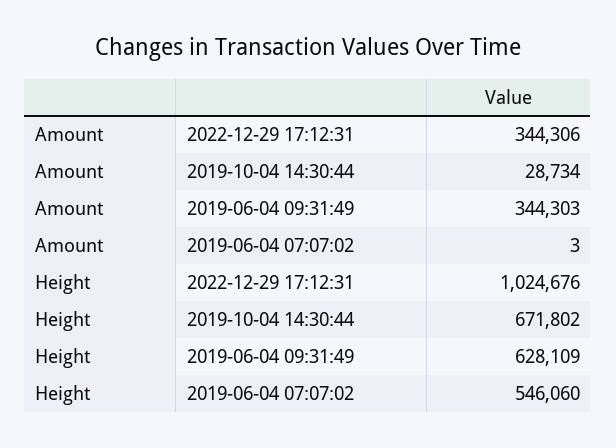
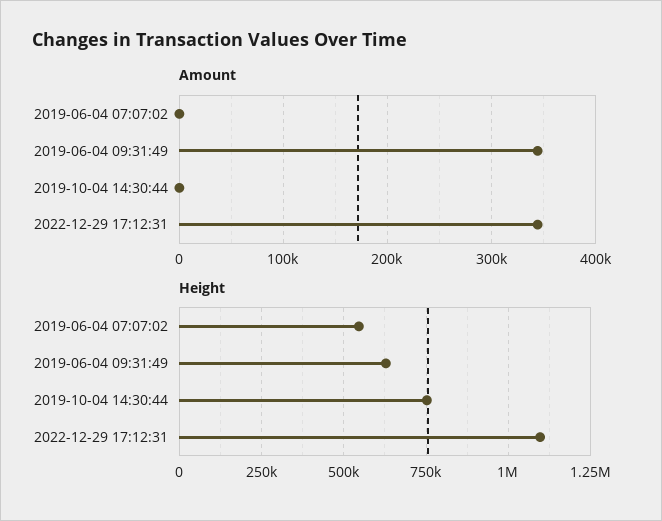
  {
    "Amount": {
      "2022-12-29 17:12:31": 344306,
-     "2019-10-04 14:30:44": 28734,
+     "2019-10-04 14:30:44": 0,
      "2019-06-04 09:31:49": 344303,
      "2019-06-04 07:07:02": 3
    },
    "Height": {
-     "2022-12-29 17:12:31": 1024676,
+     "2022-12-29 17:12:31": 1100000,
-     "2019-10-04 14:30:44": 671802,
+     "2019-10-04 14:30:44": 750000,
      "2019-06-04 09:31:49": 628109,
      "2019-06-04 07:07:02": 546060
    }
  }

